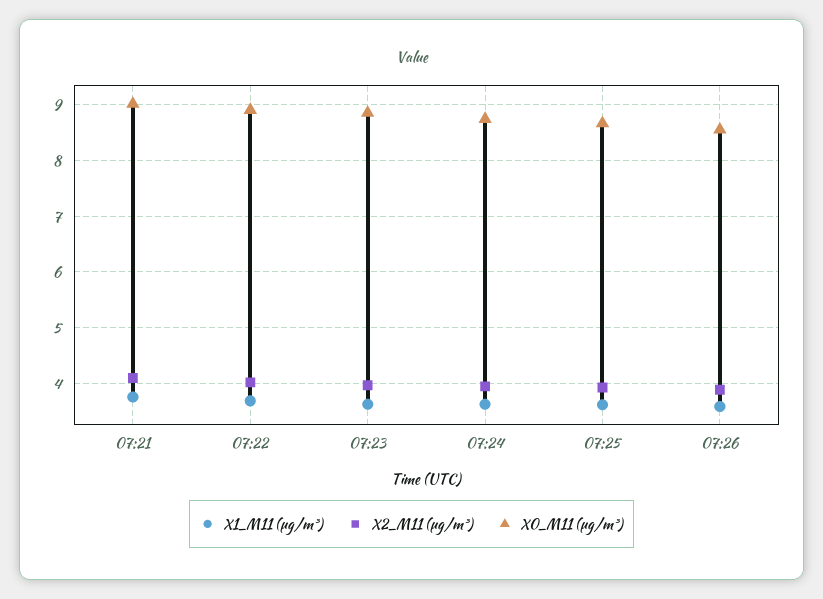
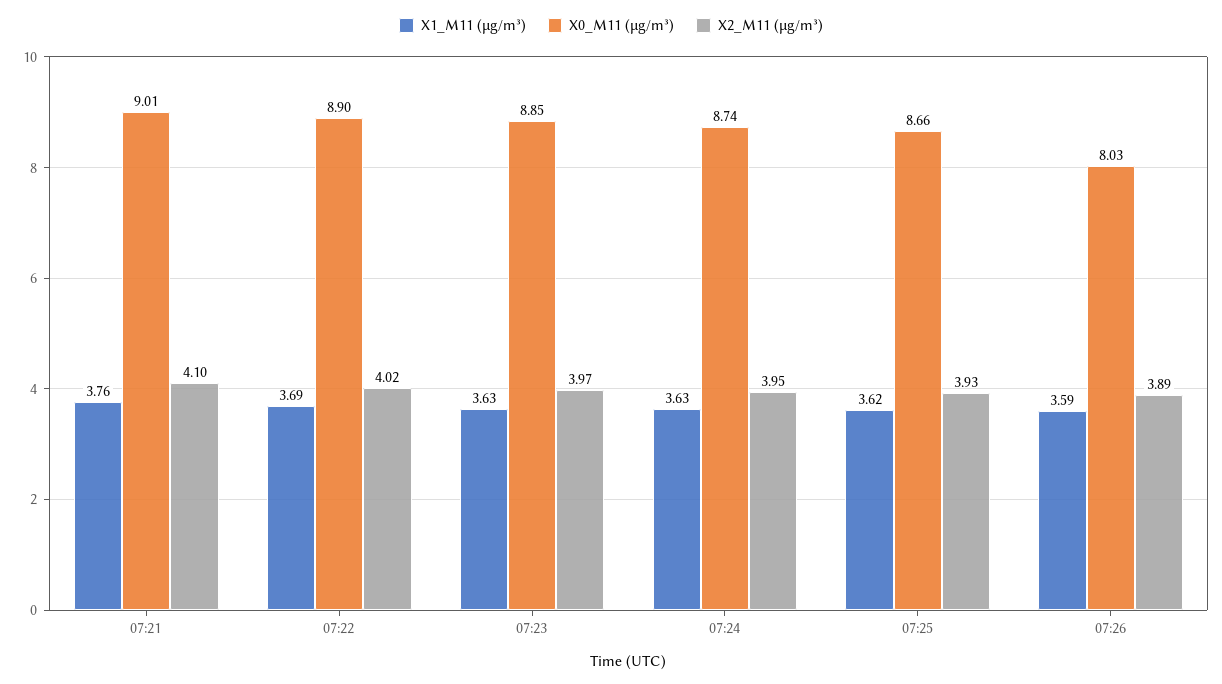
  {
    "X1_M11 (μg/m³)": {
      "07:21": 3.76,
      "07:22": 3.69,
      "07:23": 3.63,
      "07:24": 3.63,
      "07:25": 3.62,
      "07:26": 3.59
    },
    "X2_M11 (μg/m³)": {
      "07:21": 4.1,
      "07:22": 4.02,
      "07:23": 3.97,
      "07:24": 3.95,
      "07:25": 3.93,
      "07:26": 3.89
    },
    "X0_M11 (μg/m³)": {
      "07:21": 9.01,
      "07:22": 8.9,
      "07:23": 8.85,
      "07:24": 8.74,
      "07:25": 8.66,
-     "07:26": 8.6
+     "07:26": 8.03
    }
  }

